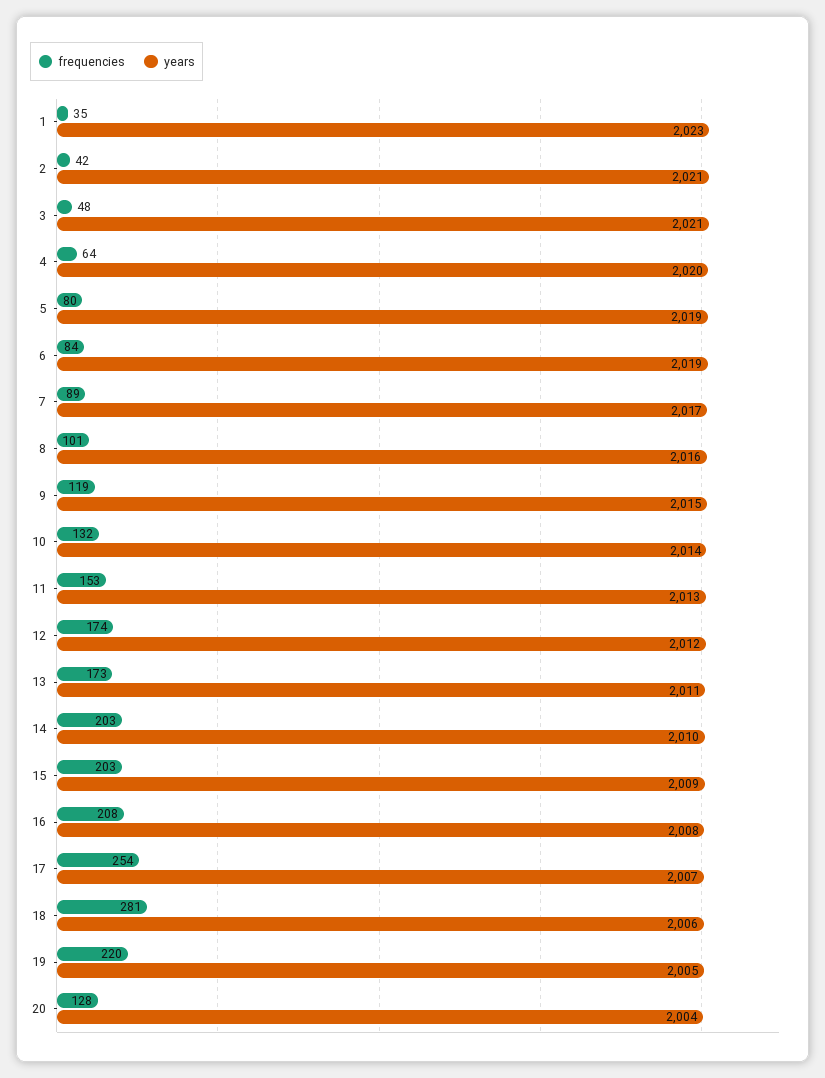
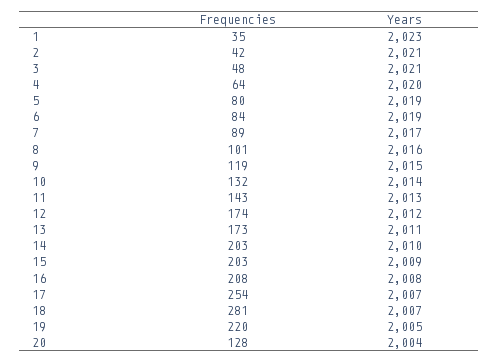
  {
    "frequencies": {
      "1": 35,
      "2": 42,
      "3": 48,
      "4": 64,
      "5": 80,
      "6": 84,
      "7": 89,
      "8": 101,
      "9": 119,
      "10": 132,
-     "11": 153,
+     "11": 143,
      "12": 174,
      "13": 173,
      "14": 203,
      "15": 203,
      "16": 208,
      "17": 254,
      "18": 281,
      "19": 220,
      "20": 128
    },
    "years": {
      "1": 2023,
      "2": 2021,
      "3": 2021,
      "4": 2020,
      "5": 2019,
      "6": 2019,
      "7": 2017,
      "8": 2016,
      "9": 2015,
      "10": 2014,
      "11": 2013,
      "12": 2012,
      "13": 2011,
      "14": 2010,
      "15": 2009,
      "16": 2008,
      "17": 2007,
-     "18": 2006,
+     "18": 2007,
      "19": 2005,
      "20": 2004
    }
  }

